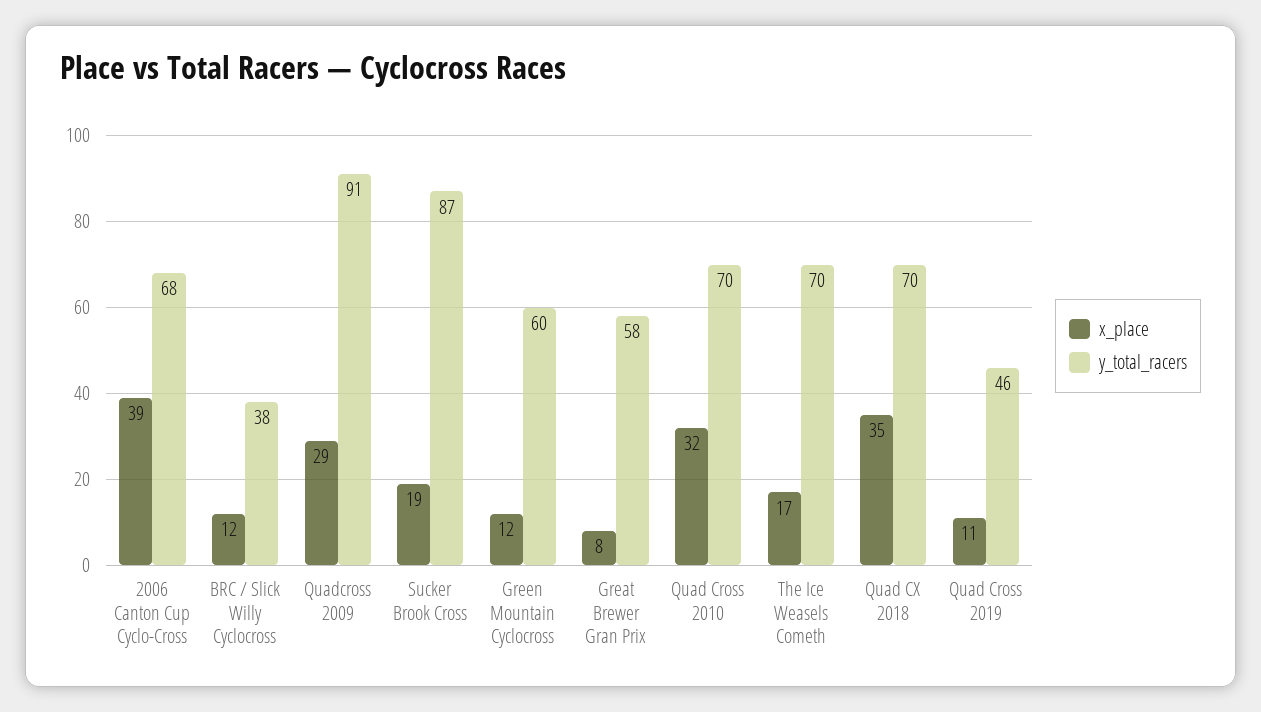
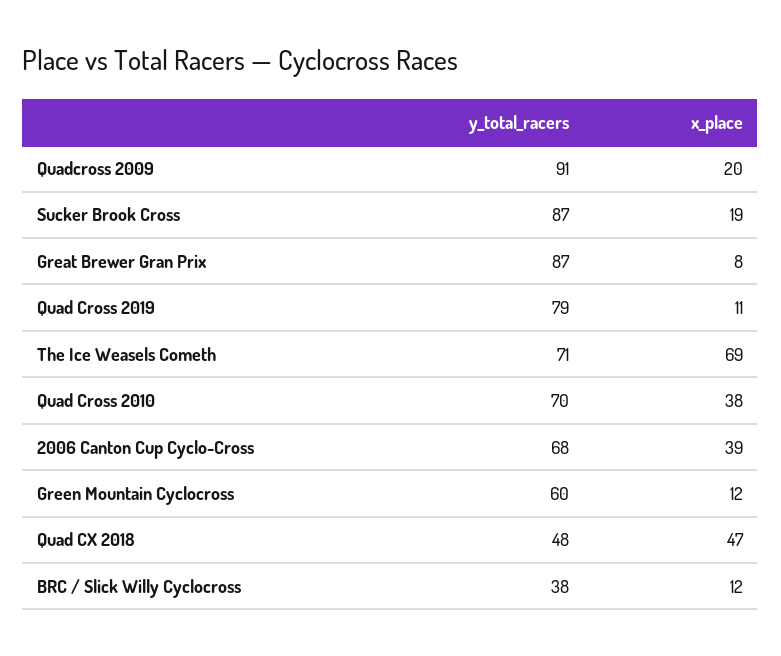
  {
    "x_place": {
      "2006 Canton Cup Cyclo-Cross": 39,
      "BRC / Slick Willy Cyclocross": 12,
-     "Quadcross 2009": 29,
+     "Quadcross 2009": 20,
      "Sucker Brook Cross": 19,
      "Green Mountain Cyclocross": 12,
      "Great Brewer Gran Prix": 8,
-     "Quad Cross 2010": 32,
+     "Quad Cross 2010": 38,
-     "The Ice Weasels Cometh": 17,
+     "The Ice Weasels Cometh": 69,
-     "Quad CX 2018": 35,
+     "Quad CX 2018": 47,
      "Quad Cross 2019": 11
    },
    "y_total_racers": {
      "2006 Canton Cup Cyclo-Cross": 68,
      "BRC / Slick Willy Cyclocross": 38,
      "Quadcross 2009": 91,
      "Sucker Brook Cross": 87,
      "Green Mountain Cyclocross": 60,
-     "Great Brewer Gran Prix": 58,
+     "Great Brewer Gran Prix": 87,
      "Quad Cross 2010": 70,
-     "The Ice Weasels Cometh": 70,
+     "The Ice Weasels Cometh": 71,
-     "Quad CX 2018": 70,
+     "Quad CX 2018": 48,
-     "Quad Cross 2019": 46
+     "Quad Cross 2019": 79
    }
  }

